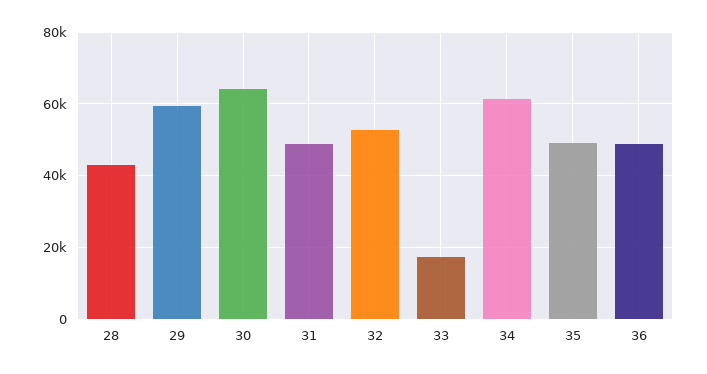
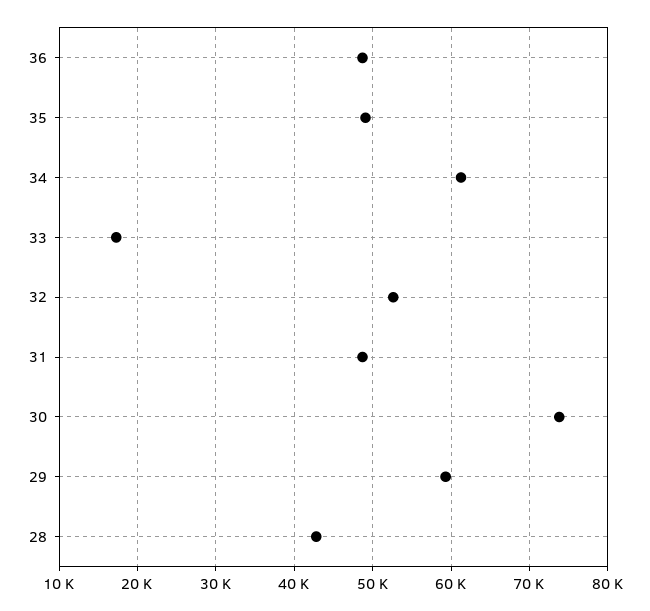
  {
    "28": 43000,
    "29": 59000,
-   "30": 64000,
+   "30": 74000,
    "31": 49000,
    "32": 53000,
    "33": 17000,
    "34": 61000,
    "35": 49000,
    "36": 49000
  }

